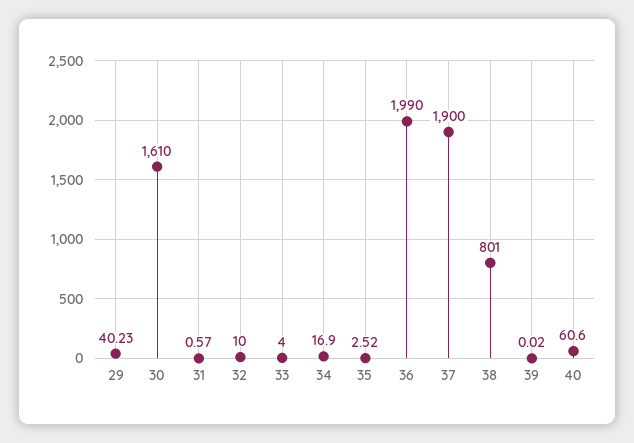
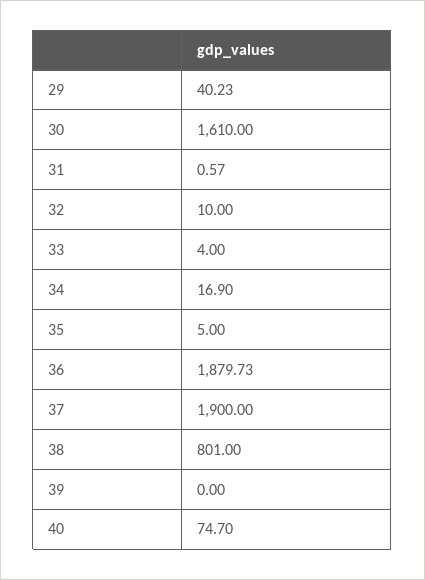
  {
    "29": 40.23,
    "30": 1610,
    "31": 0.57,
    "32": 10,
    "33": 4,
    "34": 16.9,
-   "35": 2.52,
+   "35": 5,
-   "36": 1990,
+   "36": 1879.73,
    "37": 1900,
    "38": 801,
-   "39": 0.02,
+   "39": 0,
-   "40": 60.6
+   "40": 74.7
  }

